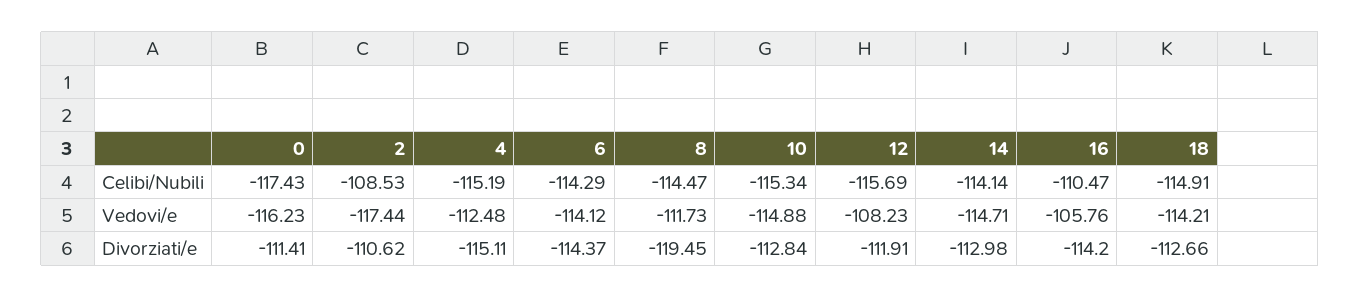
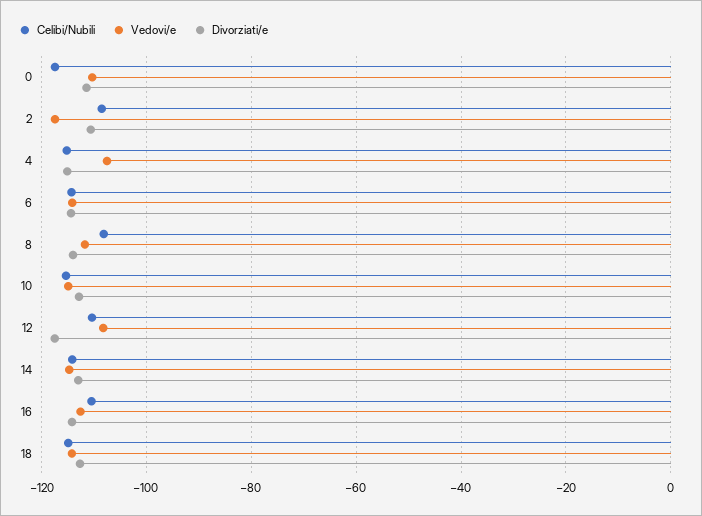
  {
    "Celibi/Nubili": {
      "0": -117.43,
      "2": -108.53,
      "4": -115.19,
      "6": -114.29,
-     "8": -114.47,
+     "8": -108,
      "10": -115.34,
-     "12": -115.69,
+     "12": -110,
      "14": -114.14,
      "16": -110.47,
      "18": -114.91
    },
    "Vedovi/e": {
-     "0": -116.23,
+     "0": -110,
      "2": -117.44,
-     "4": -112.48,
+     "4": -108,
      "6": -114.12,
      "8": -111.73,
      "10": -114.88,
      "12": -108.23,
      "14": -114.71,
-     "16": -105.76,
+     "16": -112,
      "18": -114.21
    },
    "Divorziati/e": {
      "0": -111.41,
      "2": -110.62,
      "4": -115.11,
      "6": -114.37,
-     "8": -119.45,
+     "8": -114,
      "10": -112.84,
-     "12": -111.91,
+     "12": -118,
      "14": -112.98,
      "16": -114.2,
      "18": -112.66
    }
  }

